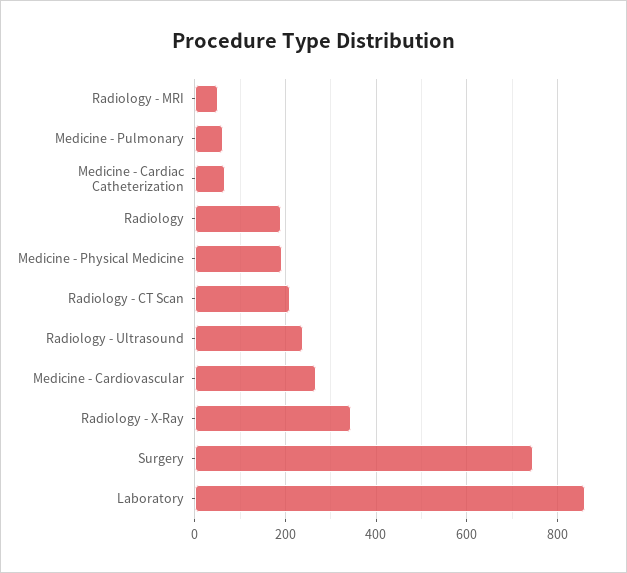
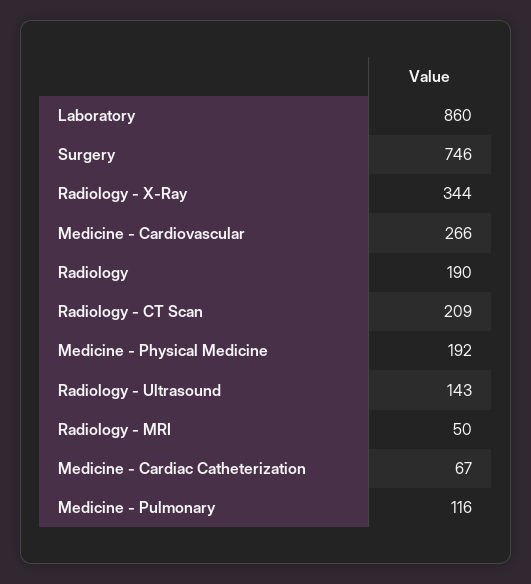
  {
    "Radiology - MRI": 50,
-   "Medicine - Pulmonary": 60,
+   "Medicine - Pulmonary": 116,
    "Medicine - Cardiac Catheterization": 67,
    "Radiology": 190,
    "Medicine - Physical Medicine": 192,
    "Radiology - CT Scan": 209,
-   "Radiology - Ultrasound": 240,
+   "Radiology - Ultrasound": 143,
    "Medicine - Cardiovascular": 266,
    "Radiology - X-Ray": 344,
    "Surgery": 746,
    "Laboratory": 860
  }

